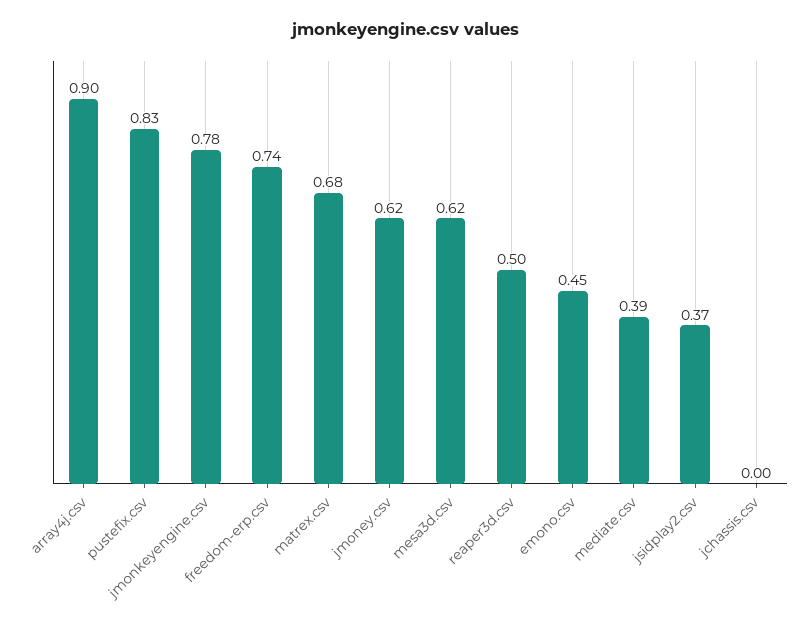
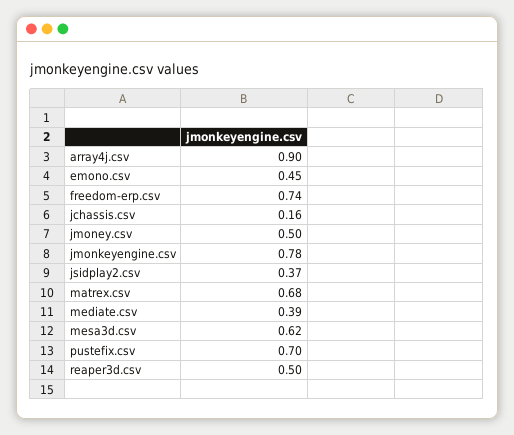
  {
    "array4j.csv": 0.9,
-   "pustefix.csv": 0.83,
+   "pustefix.csv": 0.7,
    "jmonkeyengine.csv": 0.78,
    "freedom-erp.csv": 0.74,
    "matrex.csv": 0.68,
-   "jmoney.csv": 0.62,
+   "jmoney.csv": 0.5,
    "mesa3d.csv": 0.62,
    "reaper3d.csv": 0.5,
    "emono.csv": 0.45,
    "mediate.csv": 0.39,
    "jsidplay2.csv": 0.37,
-   "jchassis.csv": 0
+   "jchassis.csv": 0.16
  }

